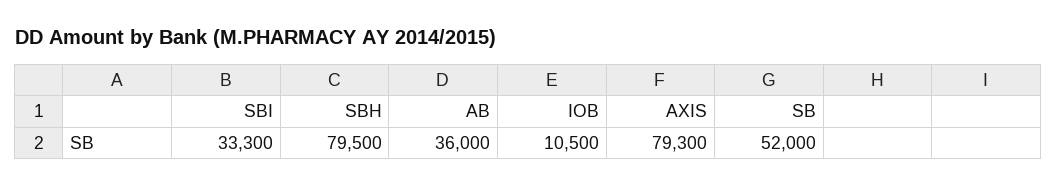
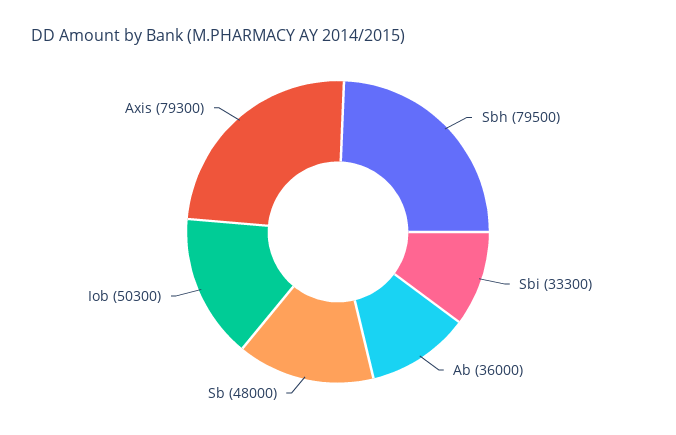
  {
    "SBI": 33300,
    "SBH": 79500,
    "AB": 36000,
-   "IOB": 10500,
+   "IOB": 50300,
    "AXIS": 79300,
-   "SB": 52000
+   "SB": 48000
  }

